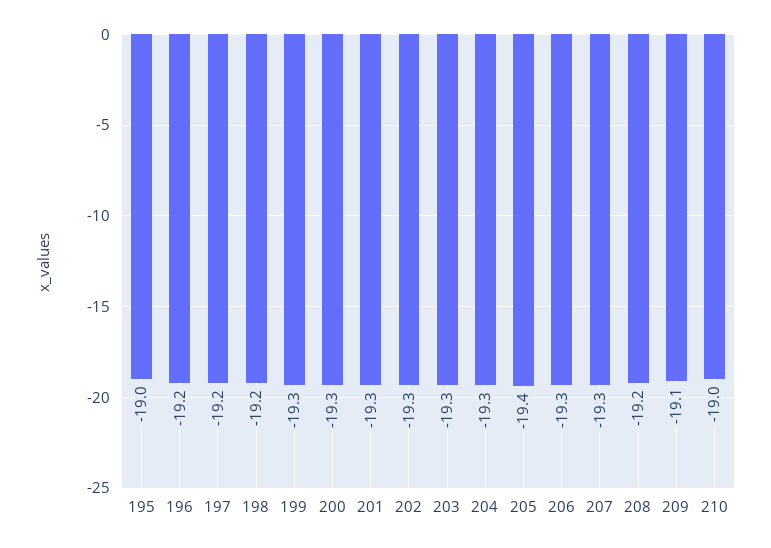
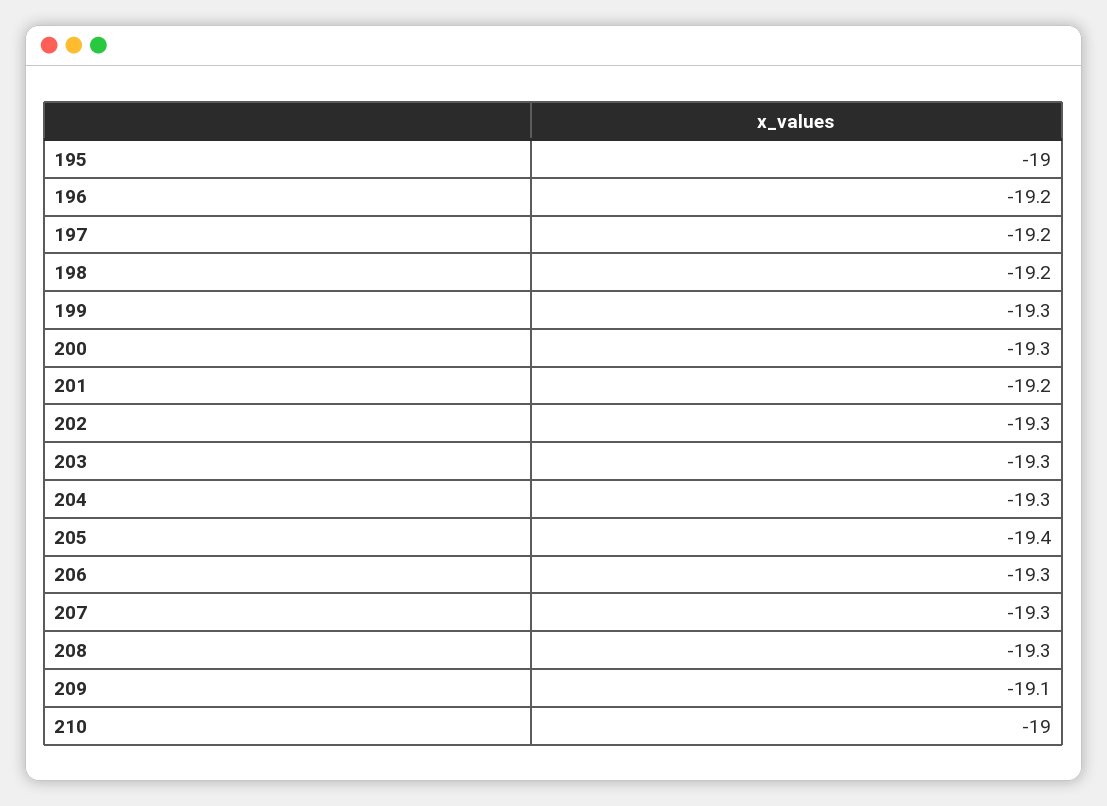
  {
    "195": -19,
    "196": -19.2,
    "197": -19.2,
    "198": -19.2,
    "199": -19.3,
    "200": -19.3,
-   "201": -19.3,
+   "201": -19.2,
    "202": -19.3,
    "203": -19.3,
    "204": -19.3,
    "205": -19.4,
    "206": -19.3,
    "207": -19.3,
-   "208": -19.2,
+   "208": -19.3,
    "209": -19.1,
    "210": -19
  }

